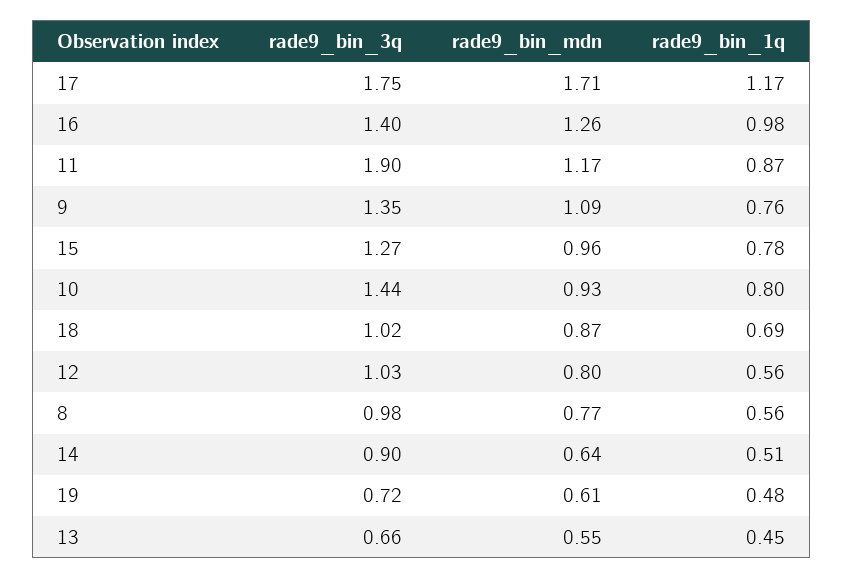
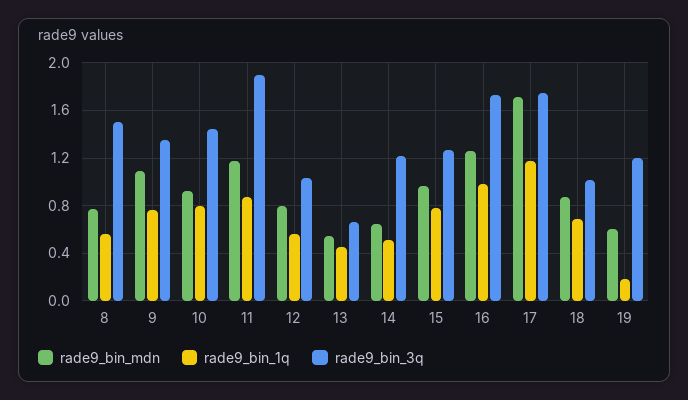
  {
    "rade9_bin_3q": {
      "17": 1.75,
-     "16": 1.4,
+     "16": 1.7,
      "11": 1.9,
      "9": 1.35,
      "15": 1.27,
      "10": 1.44,
      "18": 1.02,
      "12": 1.03,
-     "8": 0.98,
+     "8": 1.5,
-     "14": 0.9,
+     "14": 1.2,
-     "19": 0.72,
+     "19": 1.2,
      "13": 0.66
    },
    "rade9_bin_mdn": {
      "17": 1.71,
      "16": 1.26,
      "11": 1.17,
      "9": 1.09,
      "15": 0.96,
      "10": 0.93,
      "18": 0.87,
      "12": 0.8,
      "8": 0.77,
      "14": 0.64,
      "19": 0.61,
      "13": 0.55
    },
    "rade9_bin_1q": {
      "17": 1.17,
      "16": 0.98,
      "11": 0.87,
      "9": 0.76,
      "15": 0.78,
      "10": 0.8,
      "18": 0.69,
      "12": 0.56,
      "8": 0.56,
      "14": 0.51,
-     "19": 0.48,
+     "19": 0.2,
      "13": 0.45
    }
  }

